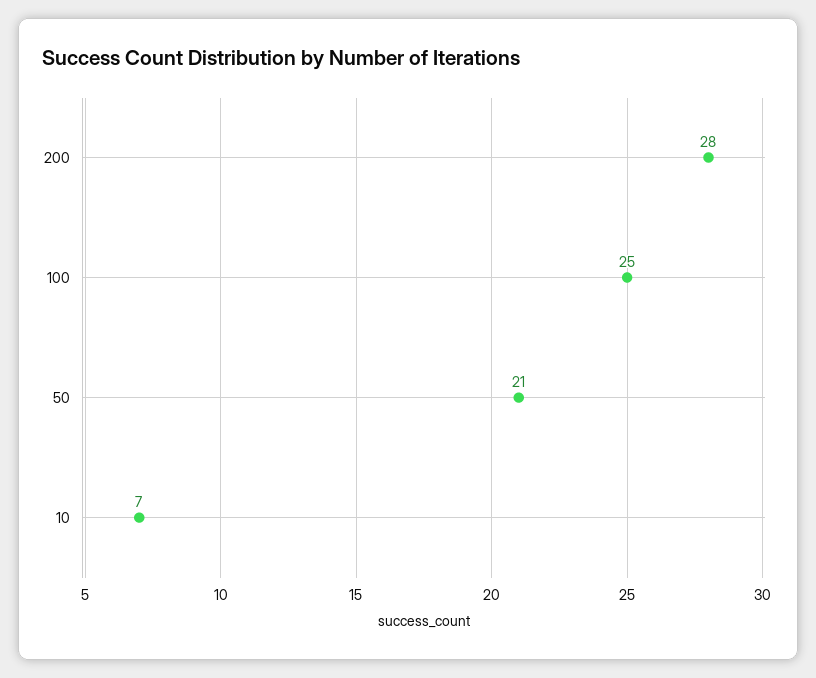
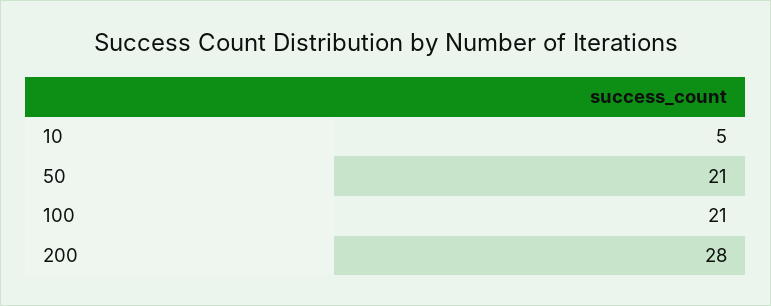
  {
    "200": 28,
-   "100": 25,
+   "100": 21,
    "50": 21,
-   "10": 7
+   "10": 5
  }

